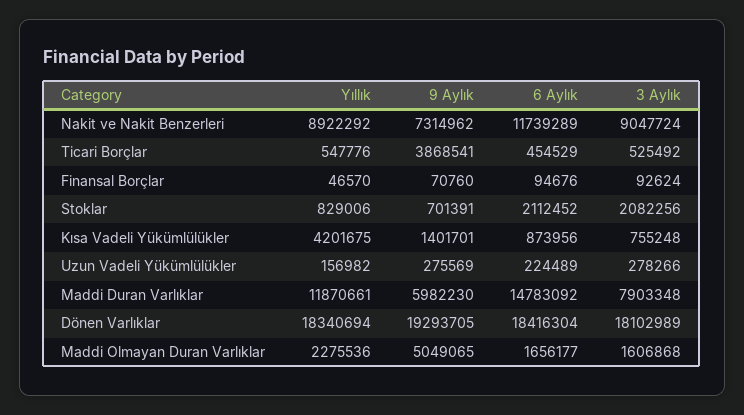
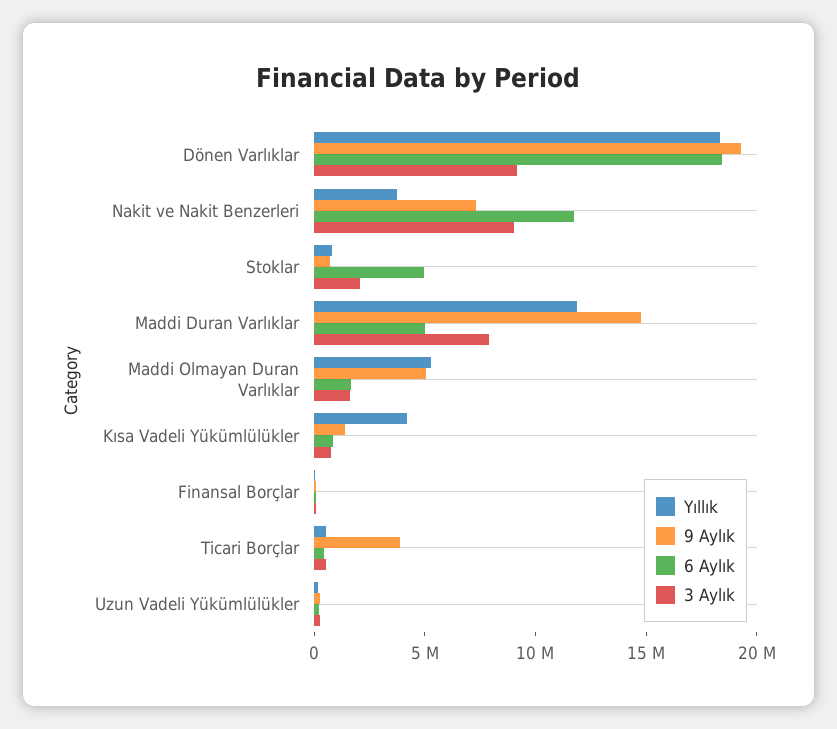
  {
    "Yıllık": {
-     "Nakit ve Nakit Benzerleri": 8922292,
+     "Nakit ve Nakit Benzerleri": 4000000,
      "Ticari Borçlar": 547776,
      "Finansal Borçlar": 46570,
      "Stoklar": 829006,
      "Kısa Vadeli Yükümlülükler": 4201675,
      "Uzun Vadeli Yükümlülükler": 156982,
      "Maddi Duran Varlıklar": 11870661,
      "Dönen Varlıklar": 18340694,
-     "Maddi Olmayan Duran Varlıklar": 2275536
+     "Maddi Olmayan Duran Varlıklar": 5000000
    },
    "9 Aylık": {
      "Nakit ve Nakit Benzerleri": 7314962,
      "Ticari Borçlar": 3868541,
      "Finansal Borçlar": 70760,
      "Stoklar": 701391,
      "Kısa Vadeli Yükümlülükler": 1401701,
      "Uzun Vadeli Yükümlülükler": 275569,
-     "Maddi Duran Varlıklar": 5982230,
+     "Maddi Duran Varlıklar": 15000000,
      "Dönen Varlıklar": 19293705,
      "Maddi Olmayan Duran Varlıklar": 5049065
    },
    "6 Aylık": {
      "Nakit ve Nakit Benzerleri": 11739289,
      "Ticari Borçlar": 454529,
      "Finansal Borçlar": 94676,
-     "Stoklar": 2112452,
+     "Stoklar": 5000000,
      "Kısa Vadeli Yükümlülükler": 873956,
      "Uzun Vadeli Yükümlülükler": 224489,
-     "Maddi Duran Varlıklar": 14783092,
+     "Maddi Duran Varlıklar": 5000000,
      "Dönen Varlıklar": 18416304,
      "Maddi Olmayan Duran Varlıklar": 1656177
    },
    "3 Aylık": {
      "Nakit ve Nakit Benzerleri": 9047724,
      "Ticari Borçlar": 525492,
      "Finansal Borçlar": 92624,
      "Stoklar": 2082256,
      "Kısa Vadeli Yükümlülükler": 755248,
      "Uzun Vadeli Yükümlülükler": 278266,
      "Maddi Duran Varlıklar": 7903348,
-     "Dönen Varlıklar": 18102989,
+     "Dönen Varlıklar": 9000000,
      "Maddi Olmayan Duran Varlıklar": 1606868
    }
  }

